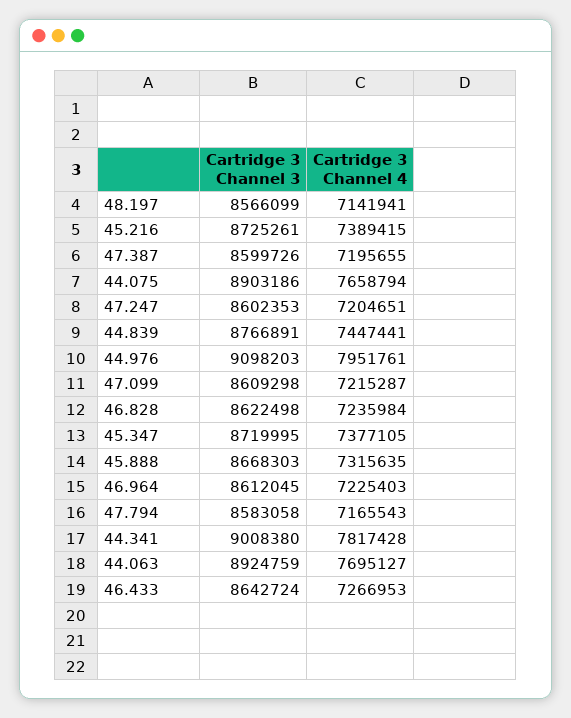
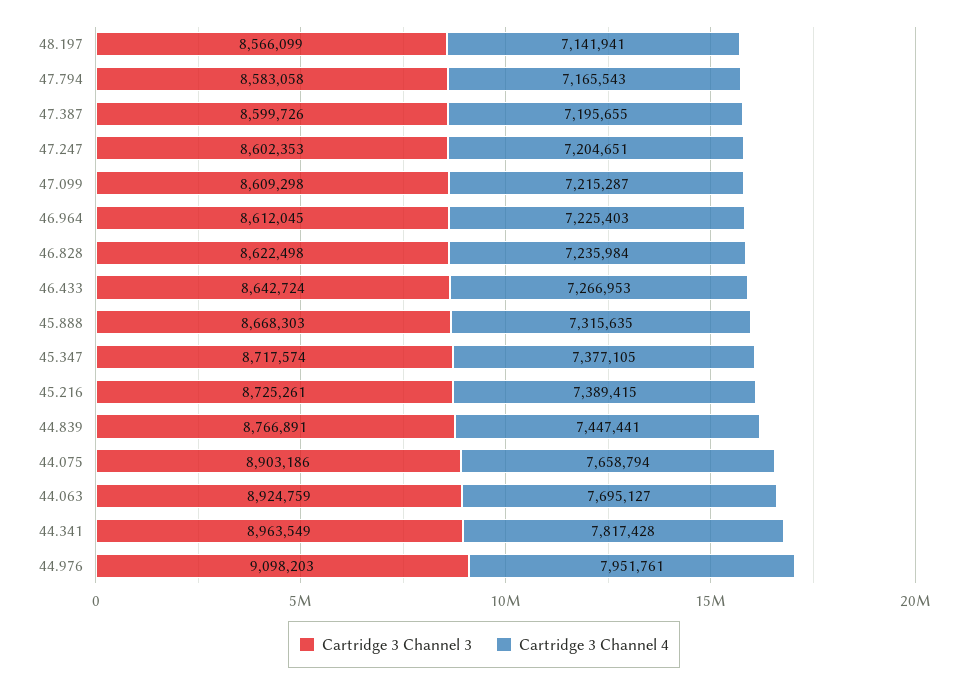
  {
    "Cartridge 3 Channel 3": {
      "48.197": 8566099,
      "45.216": 8725261,
      "47.387": 8599726,
      "44.075": 8903186,
      "47.247": 8602353,
      "44.839": 8766891,
      "44.976": 9098203,
      "47.099": 8609298,
      "46.828": 8622498,
-     "45.347": 8719995,
+     "45.347": 8717574,
      "45.888": 8668303,
      "46.964": 8612045,
      "47.794": 8583058,
-     "44.341": 9008380,
+     "44.341": 8963549,
      "44.063": 8924759,
      "46.433": 8642724
    },
    "Cartridge 3 Channel 4": {
      "48.197": 7141941,
      "45.216": 7389415,
      "47.387": 7195655,
      "44.075": 7658794,
      "47.247": 7204651,
      "44.839": 7447441,
      "44.976": 7951761,
      "47.099": 7215287,
      "46.828": 7235984,
      "45.347": 7377105,
      "45.888": 7315635,
      "46.964": 7225403,
      "47.794": 7165543,
      "44.341": 7817428,
      "44.063": 7695127,
      "46.433": 7266953
    }
  }

